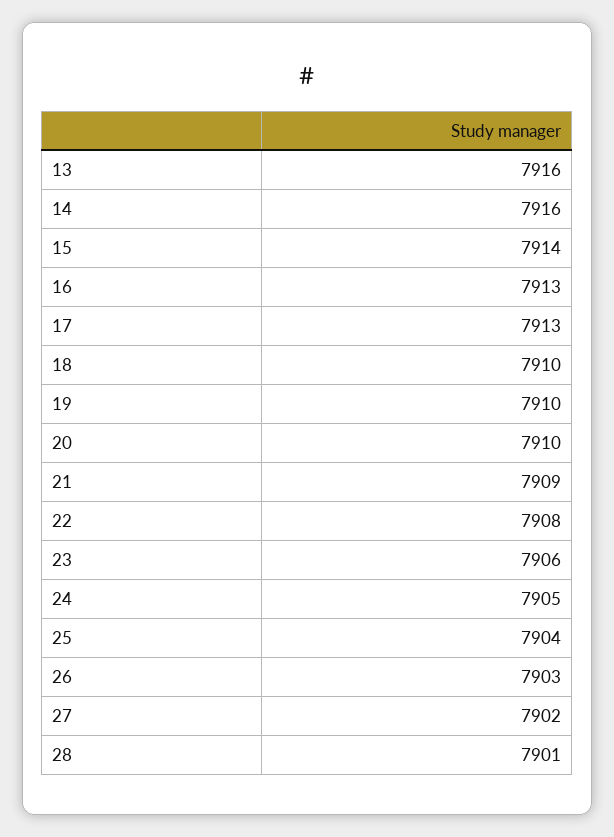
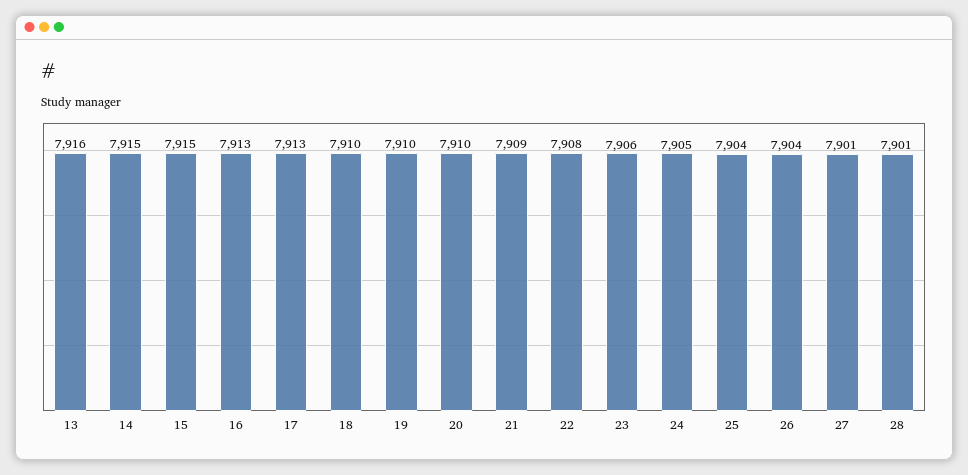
  {
    "13": 7916,
-   "14": 7916,
+   "14": 7915,
-   "15": 7914,
+   "15": 7915,
    "16": 7913,
    "17": 7913,
    "18": 7910,
    "19": 7910,
    "20": 7910,
    "21": 7909,
    "22": 7908,
    "23": 7906,
    "24": 7905,
    "25": 7904,
-   "26": 7903,
+   "26": 7904,
-   "27": 7902,
+   "27": 7901,
    "28": 7901
  }

